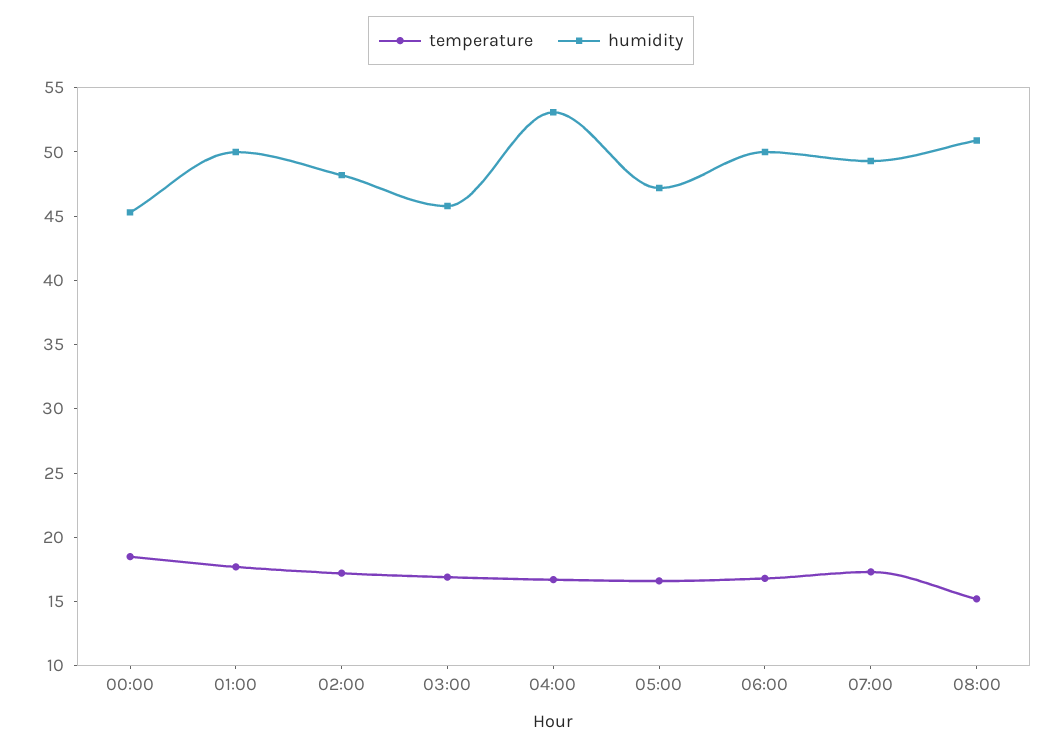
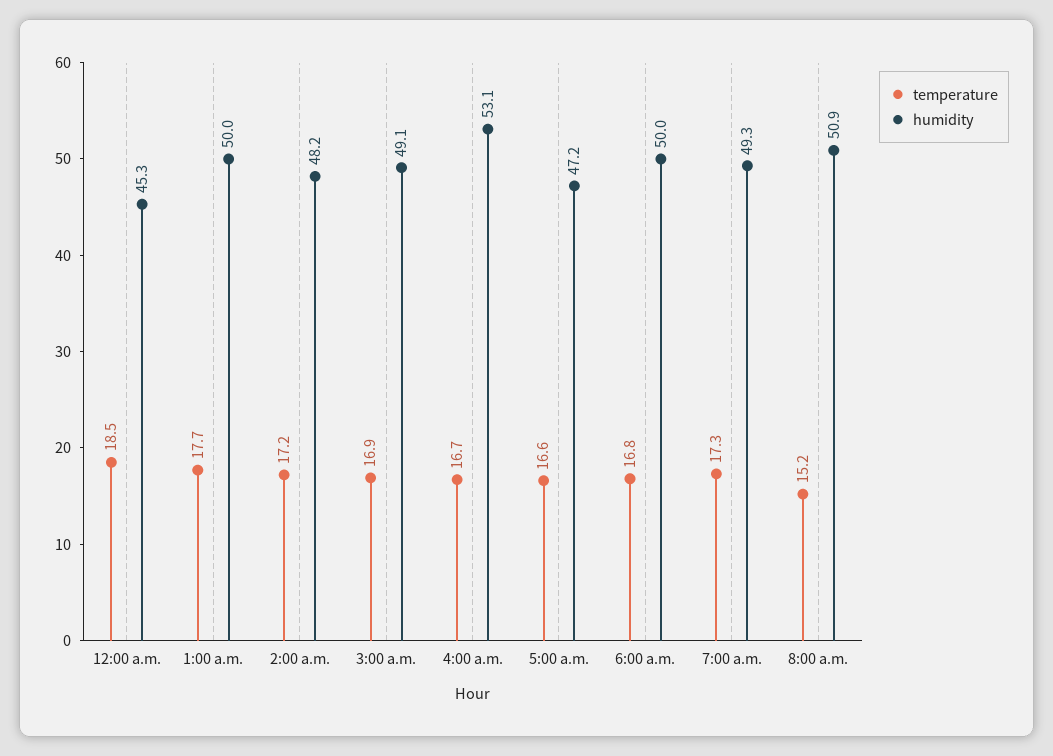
  {
    "temperature": {
      "00:00": 18.5,
      "01:00": 17.7,
      "02:00": 17.2,
      "03:00": 16.9,
      "04:00": 16.7,
      "05:00": 16.6,
      "06:00": 16.8,
      "07:00": 17.3,
      "08:00": 15.2
    },
    "humidity": {
      "00:00": 45.3,
      "01:00": 50,
      "02:00": 48.2,
-     "03:00": 46,
+     "03:00": 49.1,
      "04:00": 53.1,
      "05:00": 47.2,
      "06:00": 50,
      "07:00": 49.3,
      "08:00": 50.9
    }
  }

